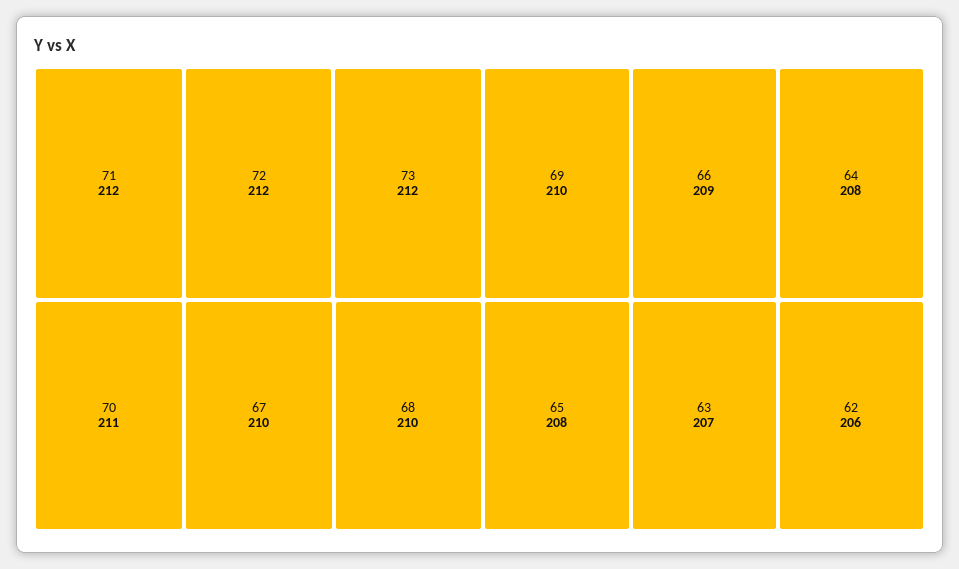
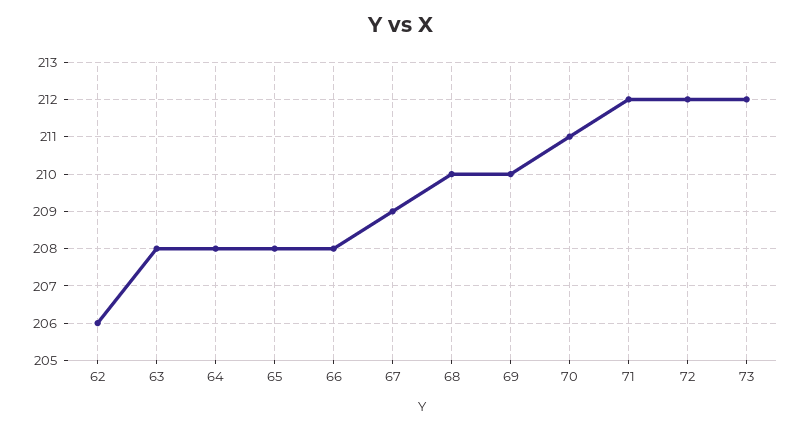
  {
    "71": 212,
    "72": 212,
    "73": 212,
    "70": 211,
-   "67": 210,
+   "67": 209,
    "68": 210,
    "69": 210,
-   "66": 209,
+   "66": 208,
    "64": 208,
    "65": 208,
-   "63": 207,
+   "63": 208,
    "62": 206
  }

